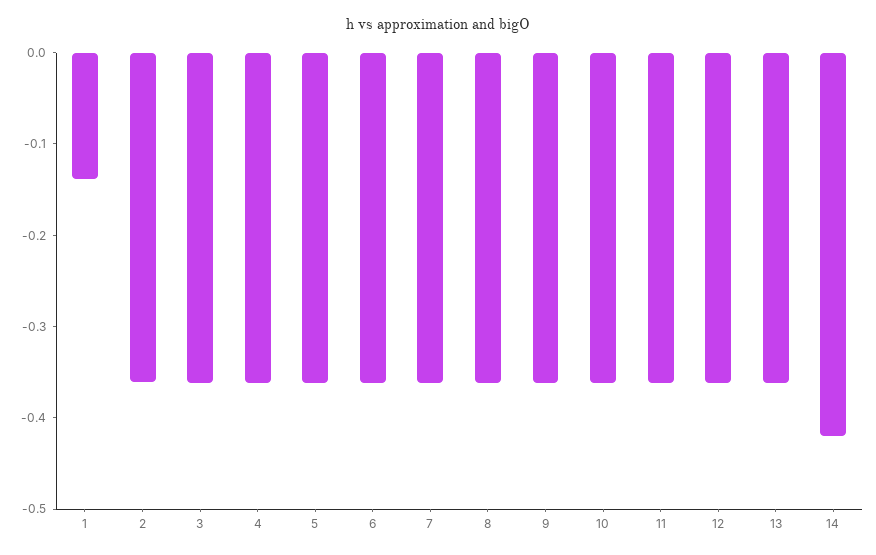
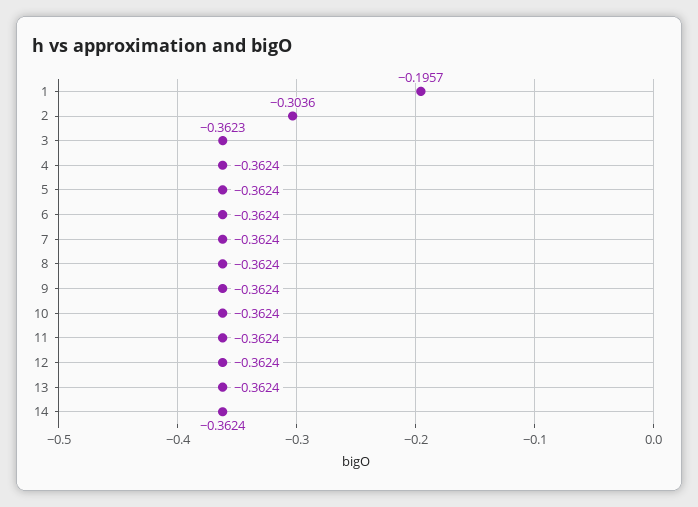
  {
-   "1": -0.14,
+   "1": -0.1957,
-   "2": -0.36,
+   "2": -0.3036,
    "3": -0.3623,
    "4": -0.3624,
    "5": -0.3624,
    "6": -0.3624,
    "7": -0.3624,
    "8": -0.3624,
    "9": -0.3624,
    "10": -0.3624,
    "11": -0.3624,
    "12": -0.3624,
    "13": -0.3624,
-   "14": -0.42
+   "14": -0.3624
  }

